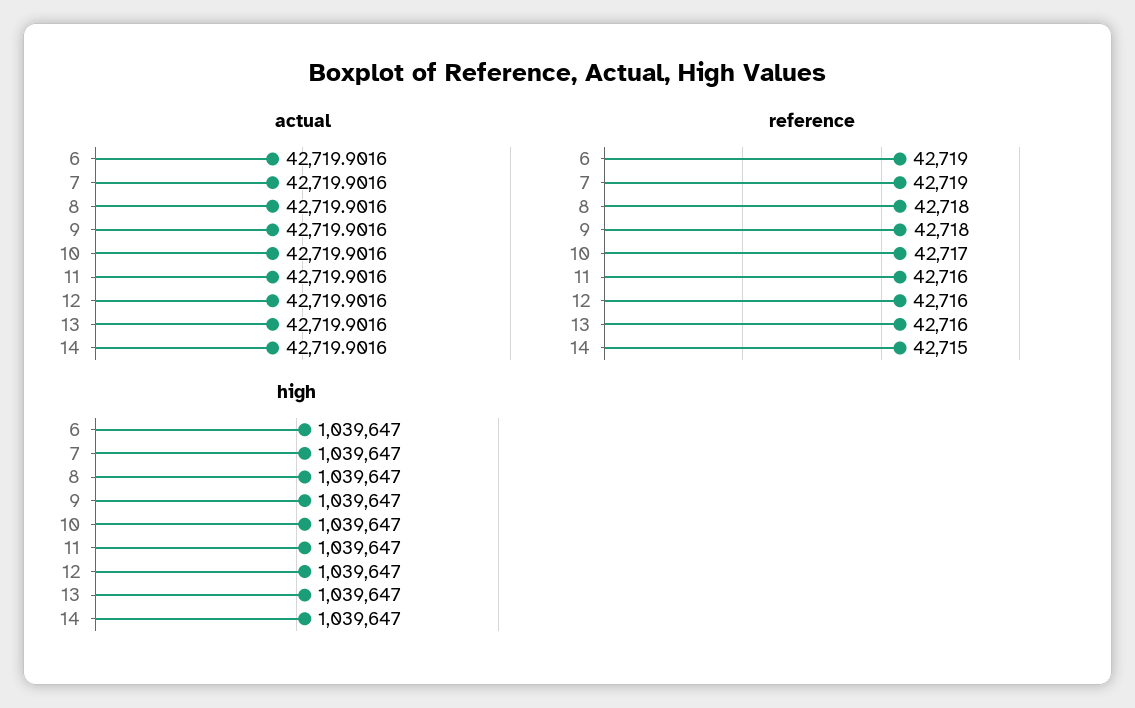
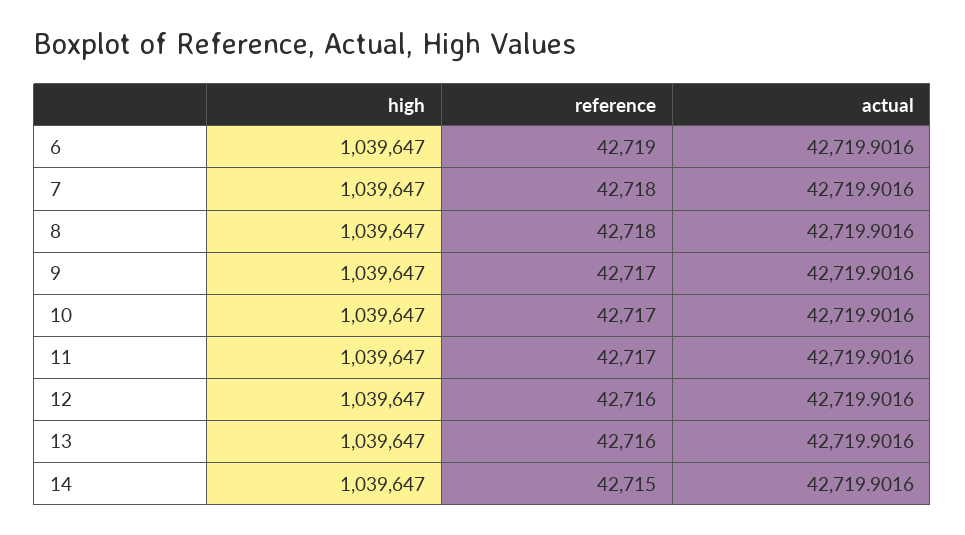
  {
    "actual": {
      "6": 42719.9016,
      "7": 42719.9016,
      "8": 42719.9016,
      "9": 42719.9016,
      "10": 42719.9016,
      "11": 42719.9016,
      "12": 42719.9016,
      "13": 42719.9016,
      "14": 42719.9016
    },
    "reference": {
      "6": 42719,
-     "7": 42719,
+     "7": 42718,
      "8": 42718,
-     "9": 42718,
+     "9": 42717,
      "10": 42717,
-     "11": 42716,
+     "11": 42717,
      "12": 42716,
      "13": 42716,
      "14": 42715
    },
    "high": {
      "6": 1039647,
      "7": 1039647,
      "8": 1039647,
      "9": 1039647,
      "10": 1039647,
      "11": 1039647,
      "12": 1039647,
      "13": 1039647,
      "14": 1039647
    }
  }

